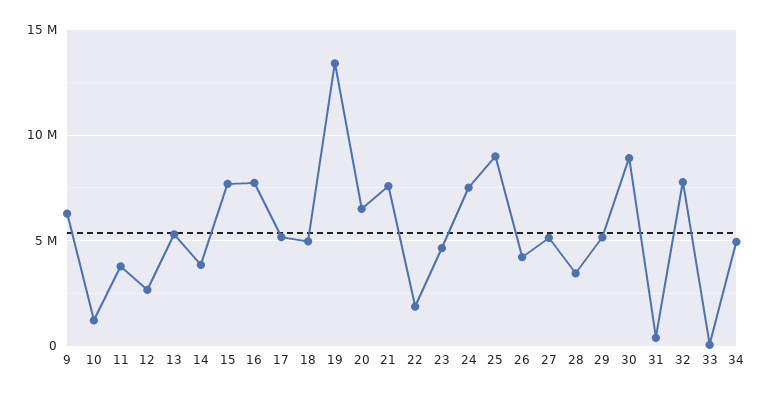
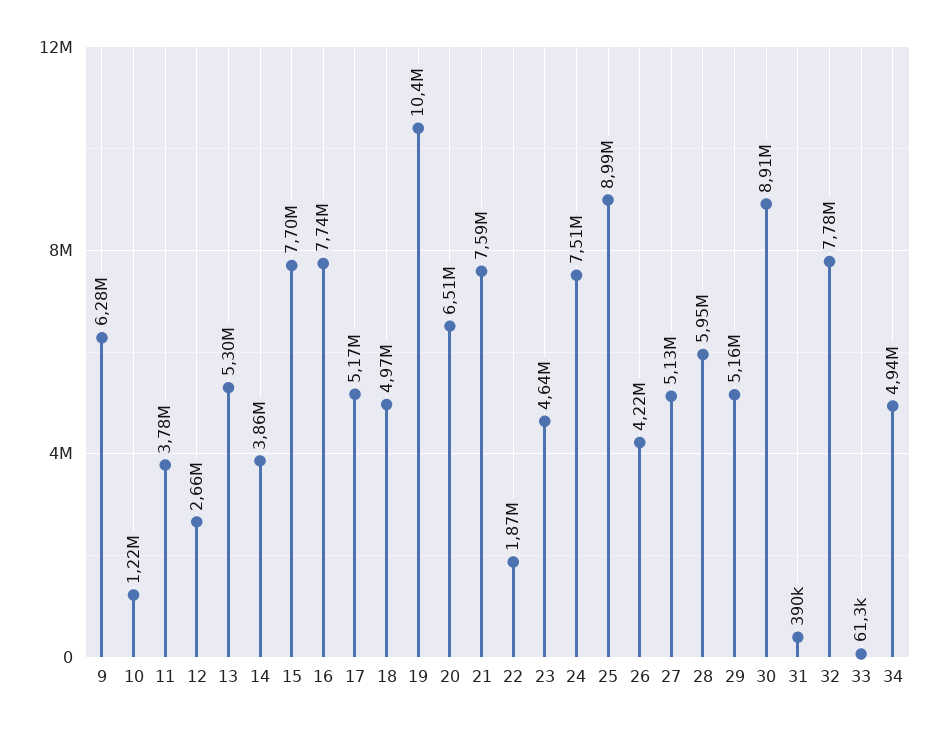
  {
    "9": 6280000,
    "10": 1220000,
    "11": 3780000,
    "12": 2660000,
    "13": 5300000,
    "14": 3860000,
    "15": 7700000,
    "16": 7740000,
    "17": 5170000,
    "18": 4970000,
-   "19": 13500000,
+   "19": 10400000,
    "20": 6510000,
    "21": 7590000,
    "22": 1870000,
    "23": 4640000,
    "24": 7510000,
    "25": 8990000,
    "26": 4220000,
    "27": 5130000,
-   "28": 3500000,
+   "28": 5950000,
    "29": 5160000,
    "30": 8910000,
    "31": 390000,
    "32": 7780000,
    "33": 61300,
    "34": 4940000
  }

